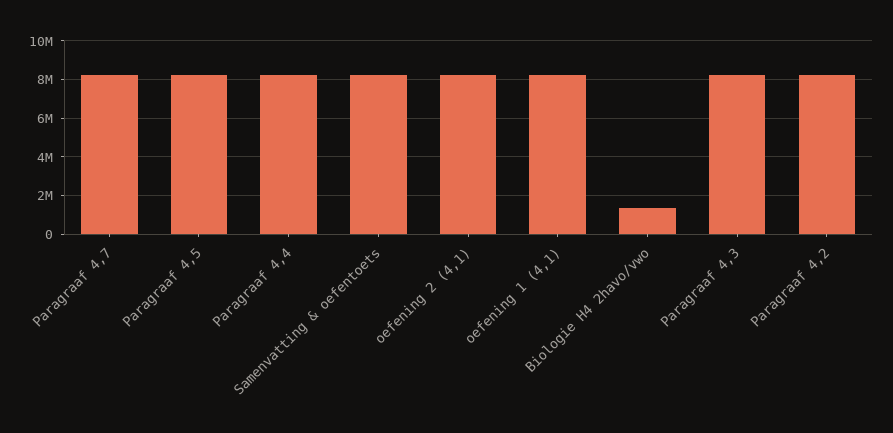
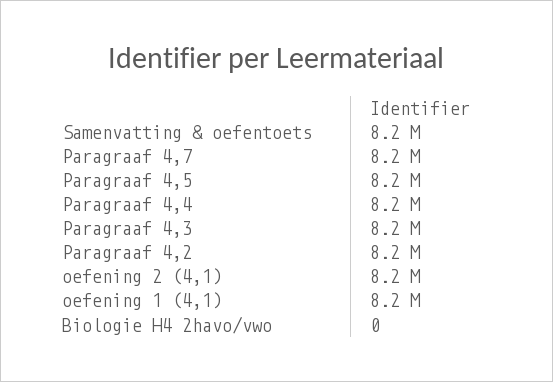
  {
    "Paragraaf 4,7": 8200000,
    "Paragraaf 4,5": 8200000,
    "Paragraaf 4,4": 8200000,
    "Samenvatting & oefentoets": 8200000,
    "oefening 2 (4,1)": 8200000,
    "oefening 1 (4,1)": 8200000,
-   "Biologie H4 2havo/vwo": 1500000,
+   "Biologie H4 2havo/vwo": 0,
    "Paragraaf 4,3": 8200000,
    "Paragraaf 4,2": 8200000
  }

